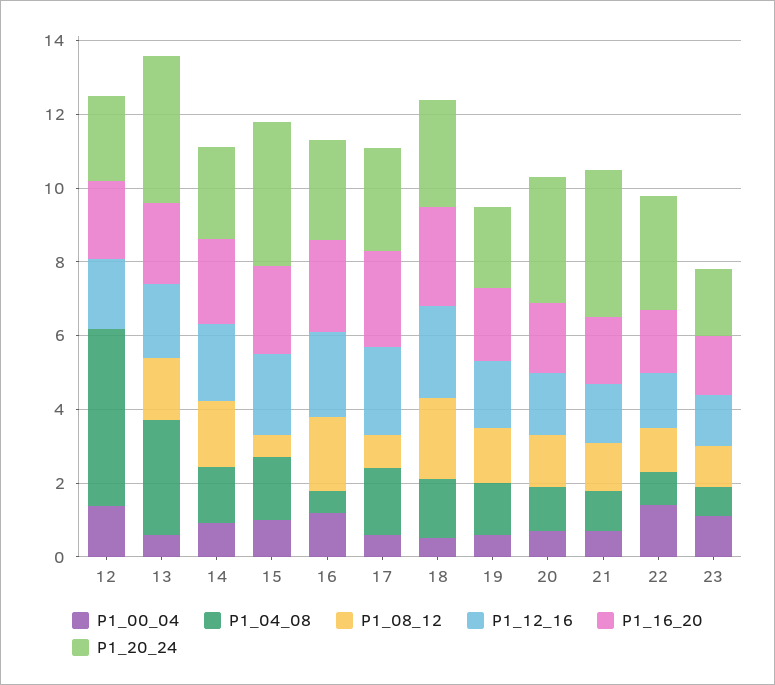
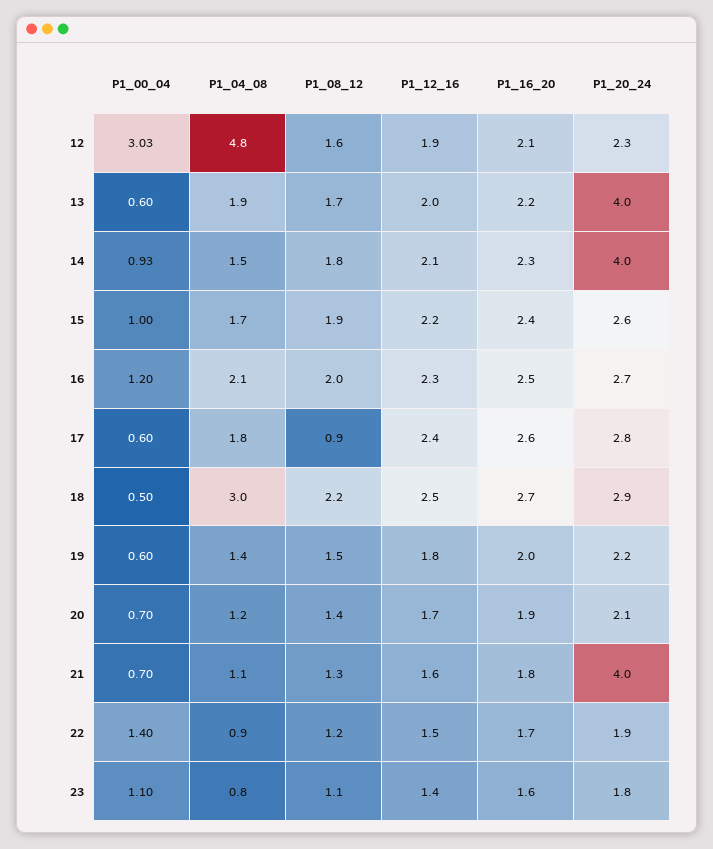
  {
    "P1_00_04": {
-     "12": 1.5,
+     "12": 3.03,
      "13": 0.6,
      "14": 0.93,
      "15": 1,
      "16": 1.2,
      "17": 0.6,
      "18": 0.5,
      "19": 0.6,
      "20": 0.7,
      "21": 0.7,
      "22": 1.4,
      "23": 1.1
    },
    "P1_04_08": {
      "12": 4.8,
-     "13": 3,
+     "13": 1.9,
      "14": 1.5,
      "15": 1.7,
-     "16": 0.5,
+     "16": 2.1,
      "17": 1.8,
-     "18": 1.5,
+     "18": 3,
      "19": 1.4,
      "20": 1.2,
      "21": 1.1,
      "22": 0.9,
      "23": 0.8
    },
    "P1_08_12": {
-     "12": 0,
+     "12": 1.6,
      "13": 1.7,
      "14": 1.8,
-     "15": 0.5,
+     "15": 1.9,
      "16": 2,
      "17": 0.9,
      "18": 2.2,
      "19": 1.5,
      "20": 1.4,
      "21": 1.3,
      "22": 1.2,
      "23": 1.1
    },
    "P1_12_16": {
      "12": 1.9,
      "13": 2,
      "14": 2.1,
      "15": 2.2,
      "16": 2.3,
      "17": 2.4,
      "18": 2.5,
      "19": 1.8,
      "20": 1.7,
      "21": 1.6,
      "22": 1.5,
      "23": 1.4
    },
    "P1_16_20": {
      "12": 2.1,
      "13": 2.2,
      "14": 2.3,
      "15": 2.4,
      "16": 2.5,
      "17": 2.6,
      "18": 2.7,
      "19": 2,
      "20": 1.9,
      "21": 1.8,
      "22": 1.7,
      "23": 1.6
    },
    "P1_20_24": {
      "12": 2.3,
      "13": 4,
-     "14": 2.5,
+     "14": 4,
-     "15": 4,
+     "15": 2.6,
      "16": 2.7,
      "17": 2.8,
      "18": 2.9,
      "19": 2.2,
-     "20": 3.5,
+     "20": 2.1,
      "21": 4,
-     "22": 3,
+     "22": 1.9,
      "23": 1.8
    }
  }

